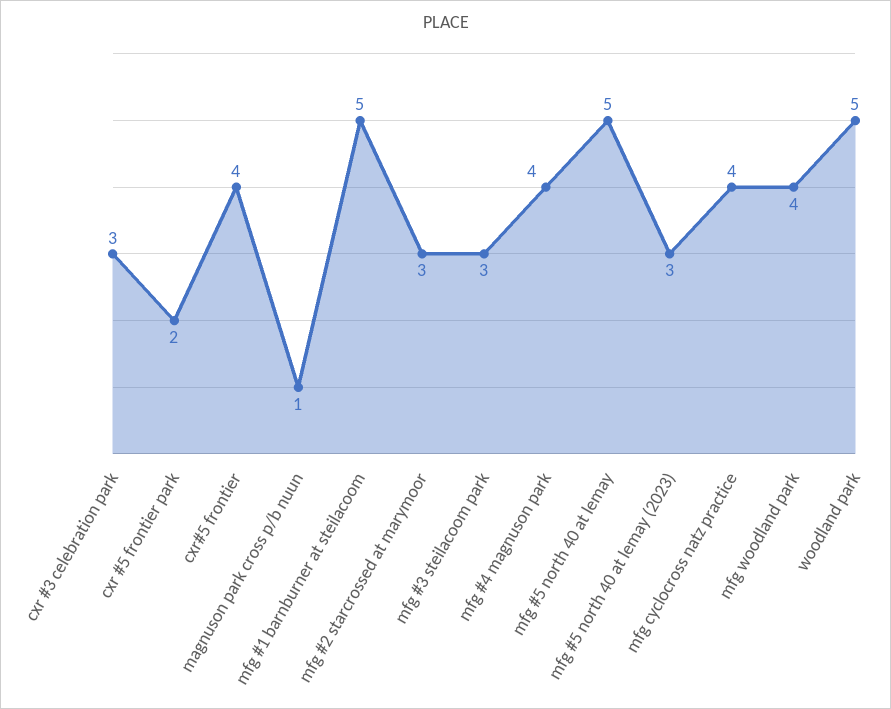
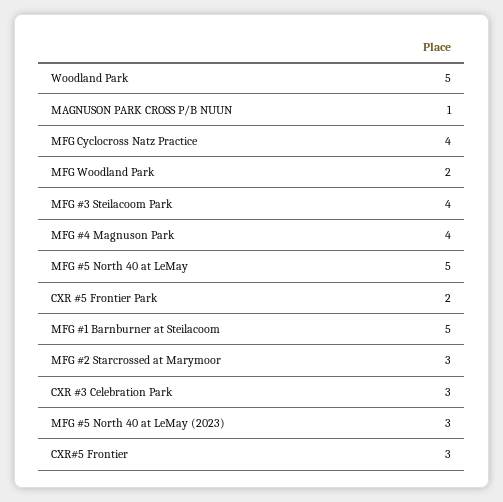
  {
    "cxr #3 celebration park": 3,
    "cxr #5 frontier park": 2,
-   "cxr#5 frontier": 4,
+   "cxr#5 frontier": 3,
    "magnuson park cross p/b nuun": 1,
    "mfg #1 barnburner at steilacoom": 5,
    "mfg #2 starcrossed at marymoor": 3,
-   "mfg #3 steilacoom park": 3,
+   "mfg #3 steilacoom park": 4,
    "mfg #4 magnuson park": 4,
    "mfg #5 north 40 at lemay": 5,
    "mfg #5 north 40 at lemay (2023)": 3,
    "mfg cyclocross natz practice": 4,
-   "mfg woodland park": 4,
+   "mfg woodland park": 2,
    "woodland park": 5
  }

